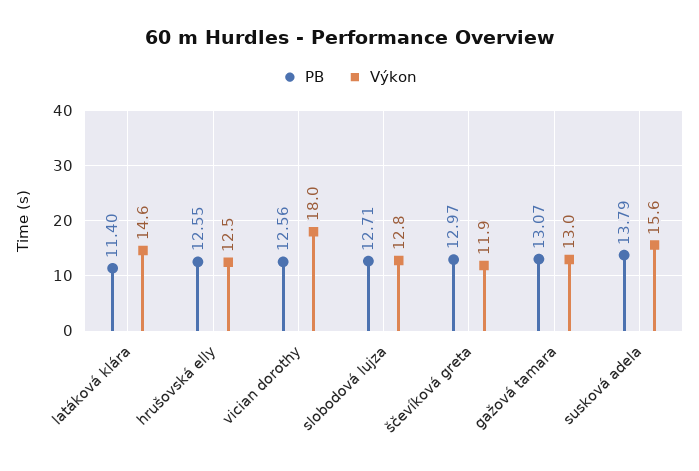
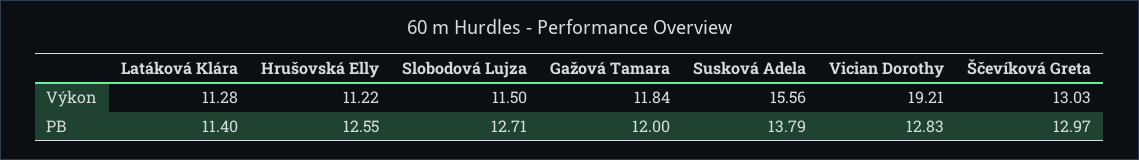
  {
    "PB": {
      "latáková klára": 11.4,
      "hrušovská elly": 12.55,
-     "vician dorothy": 12.56,
+     "vician dorothy": 12.83,
      "slobodová lujza": 12.71,
      "ščevíková greta": 12.97,
-     "gažová tamara": 13.07,
+     "gažová tamara": 12,
      "susková adela": 13.79
    },
    "Výkon": {
-     "latáková klára": 14.6,
+     "latáková klára": 11.28,
-     "hrušovská elly": 12.5,
+     "hrušovská elly": 11.22,
-     "vician dorothy": 18,
+     "vician dorothy": 19.21,
-     "slobodová lujza": 12.8,
+     "slobodová lujza": 11.5,
-     "ščevíková greta": 11.9,
+     "ščevíková greta": 13.03,
-     "gažová tamara": 13,
+     "gažová tamara": 11.84,
      "susková adela": 15.56
    }
  }

